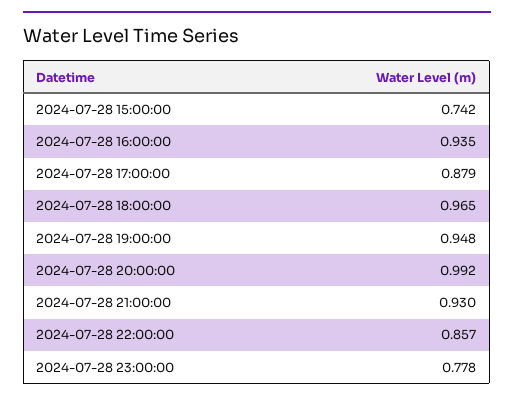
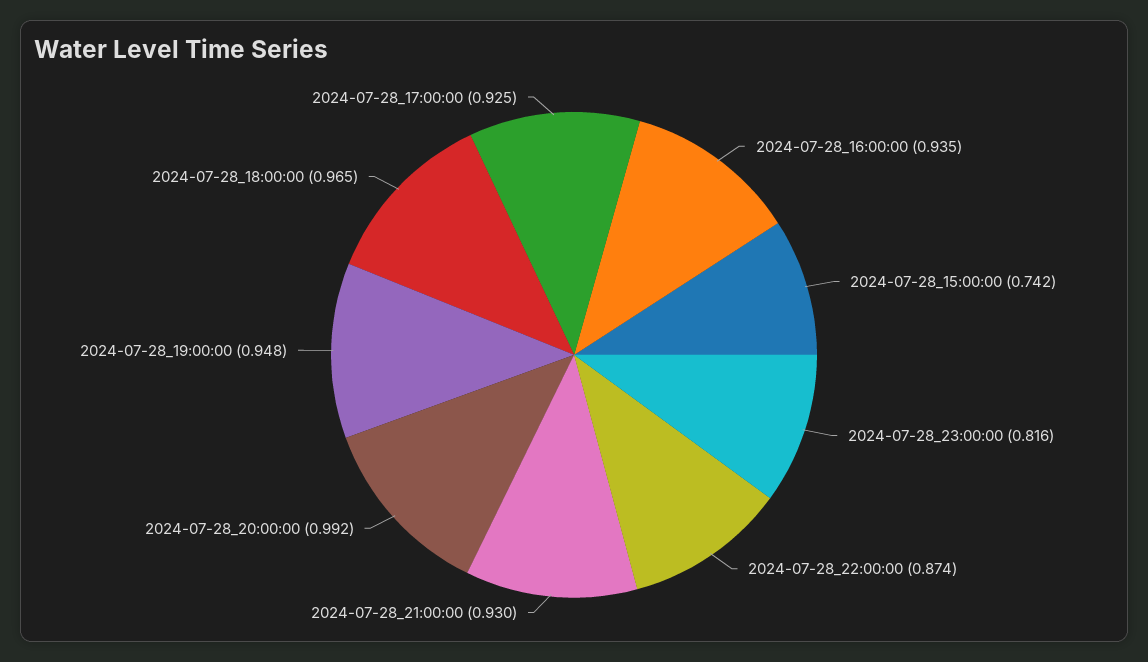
  {
    "2024-07-28 15:00:00": 0.742,
    "2024-07-28 16:00:00": 0.935,
-   "2024-07-28 17:00:00": 0.879,
+   "2024-07-28 17:00:00": 0.925,
    "2024-07-28 18:00:00": 0.965,
    "2024-07-28 19:00:00": 0.948,
    "2024-07-28 20:00:00": 0.992,
    "2024-07-28 21:00:00": 0.93,
-   "2024-07-28 22:00:00": 0.857,
+   "2024-07-28 22:00:00": 0.874,
-   "2024-07-28 23:00:00": 0.778
+   "2024-07-28 23:00:00": 0.816
  }

